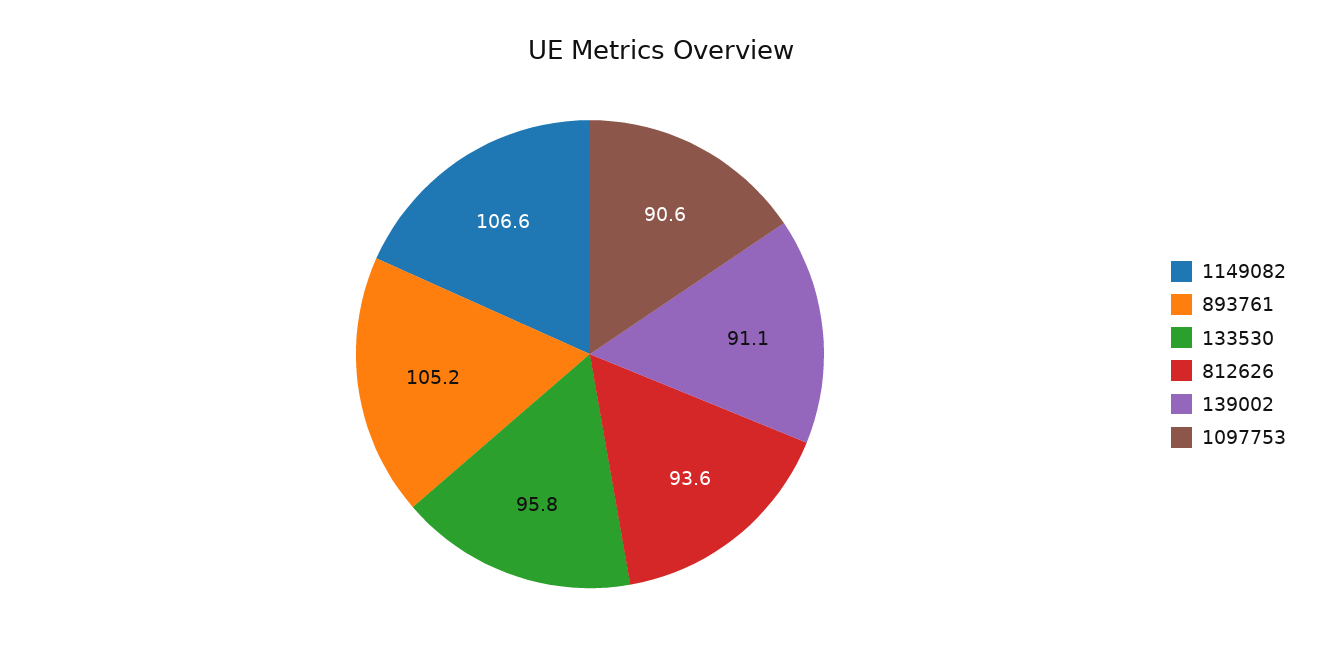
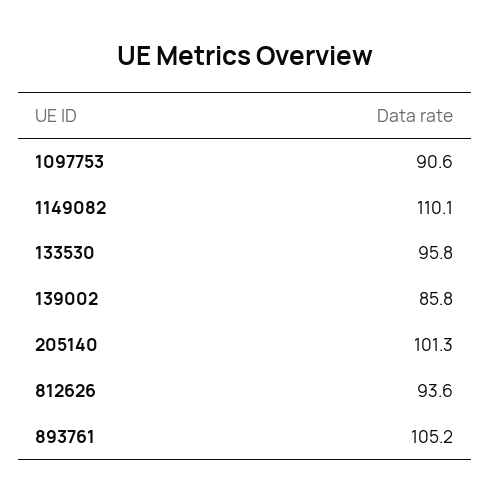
  {
-   "1149082": 106.6,
+   "1149082": 110.1,
    "893761": 105.2,
    "133530": 95.8,
    "812626": 93.6,
-   "139002": 91.1,
+   "139002": 85.8,
-   "1097753": 90.6
+   "1097753": 90.6,
+   "205140": 101.3
  }

